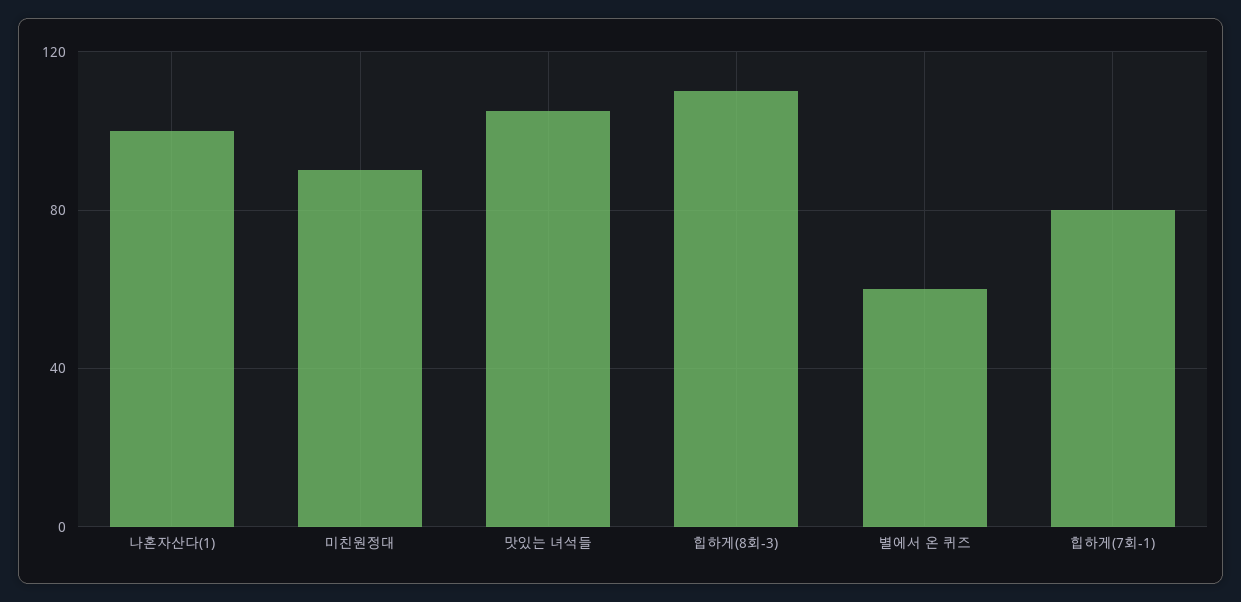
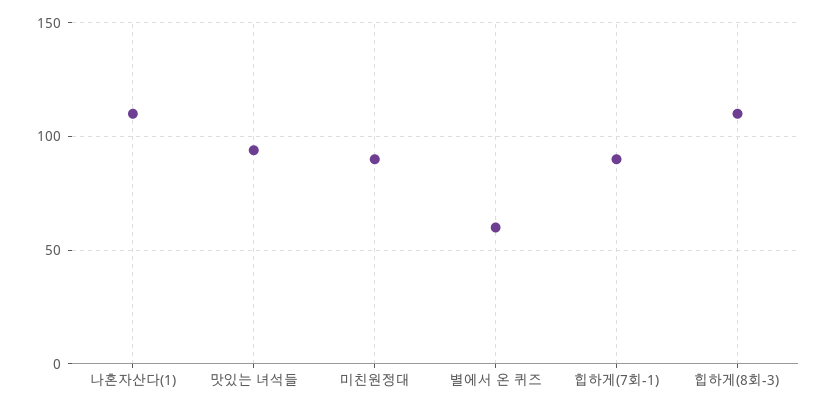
  {
-   "나혼자산다(1)": 100,
+   "나혼자산다(1)": 110,
    "미친원정대": 90,
-   "맛있는 녀석들": 105,
+   "맛있는 녀석들": 95,
    "힙하게(8회-3)": 110,
    "별에서 온 퀴즈": 60,
-   "힙하게(7회-1)": 80
+   "힙하게(7회-1)": 90
  }

